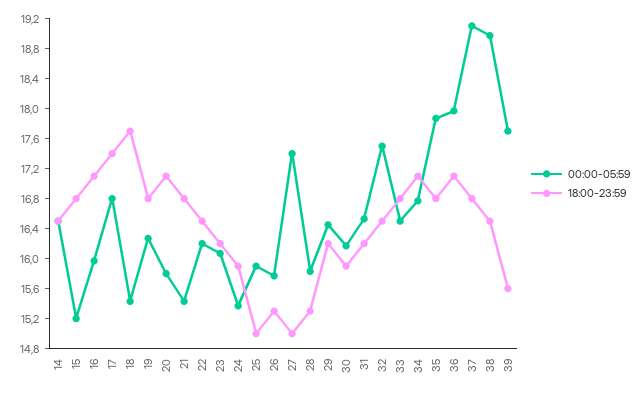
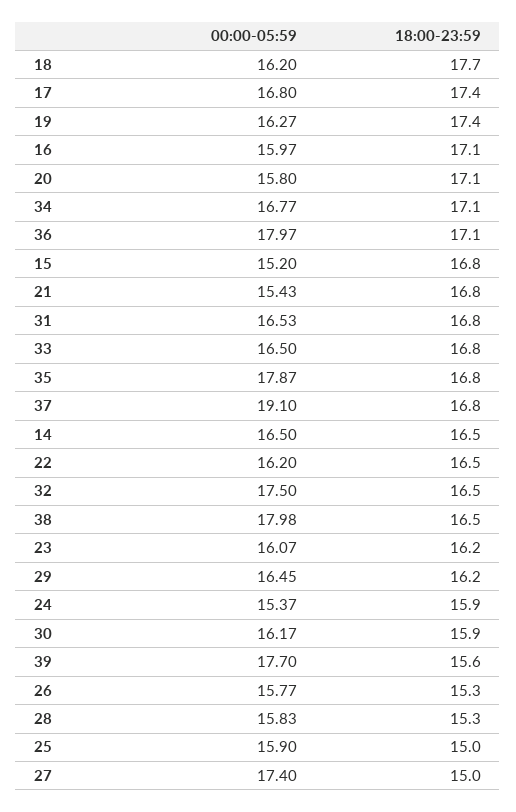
  {
    "00:00-05:59": {
      "14": 16.5,
      "15": 15.2,
      "16": 15.97,
      "17": 16.8,
-     "18": 15.4,
+     "18": 16.2,
      "19": 16.27,
      "20": 15.8,
      "21": 15.43,
      "22": 16.2,
      "23": 16.07,
      "24": 15.37,
      "25": 15.9,
      "26": 15.77,
      "27": 17.4,
      "28": 15.83,
      "29": 16.45,
      "30": 16.17,
      "31": 16.53,
      "32": 17.5,
      "33": 16.5,
      "34": 16.77,
      "35": 17.87,
      "36": 17.97,
      "37": 19.1,
-     "38": 19,
+     "38": 17.98,
      "39": 17.7
    },
    "18:00-23:59": {
      "14": 16.5,
      "15": 16.8,
      "16": 17.1,
      "17": 17.4,
      "18": 17.7,
-     "19": 16.8,
+     "19": 17.4,
      "20": 17.1,
      "21": 16.8,
      "22": 16.5,
      "23": 16.2,
      "24": 15.9,
      "25": 15,
      "26": 15.3,
      "27": 15,
      "28": 15.3,
      "29": 16.2,
      "30": 15.9,
-     "31": 16.2,
+     "31": 16.8,
      "32": 16.5,
      "33": 16.8,
      "34": 17.1,
      "35": 16.8,
      "36": 17.1,
      "37": 16.8,
      "38": 16.5,
      "39": 15.6
    }
  }

